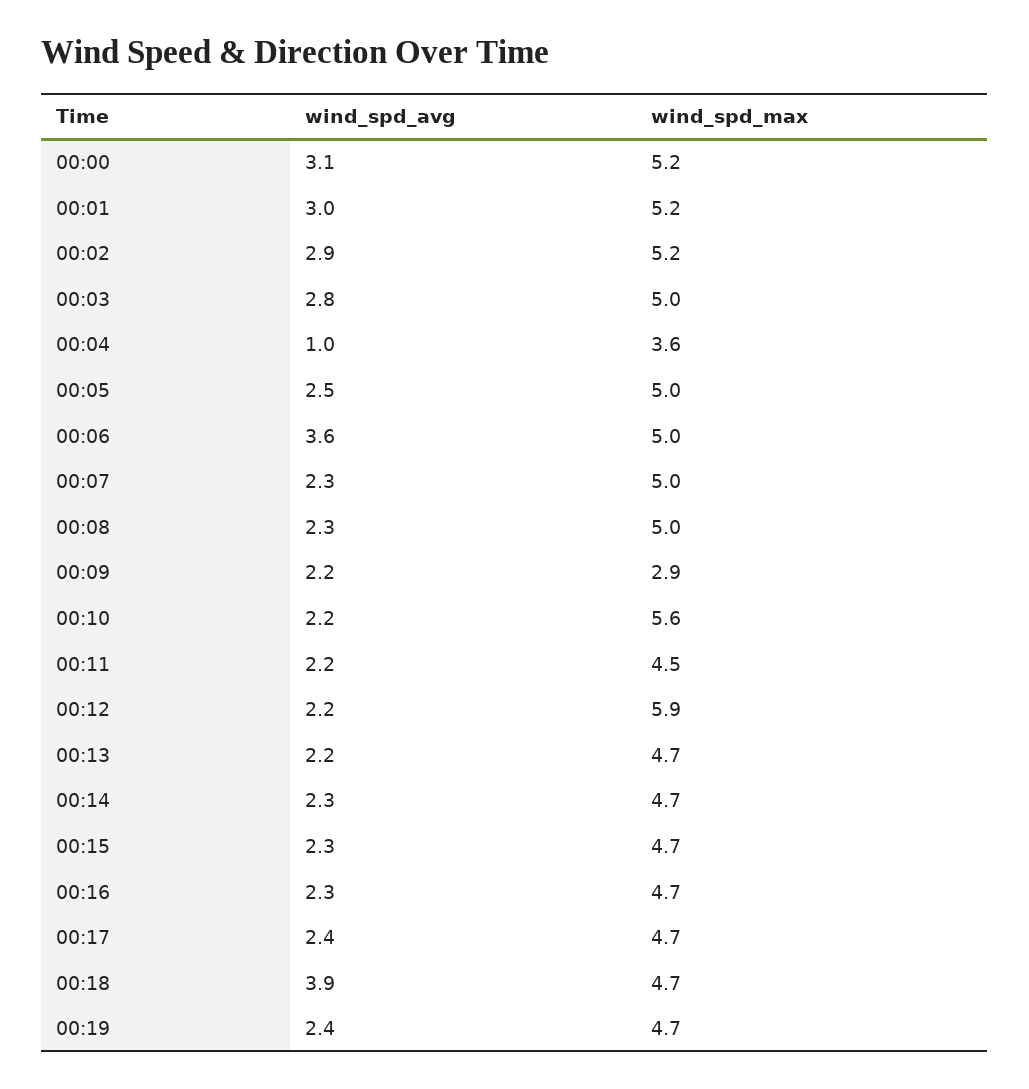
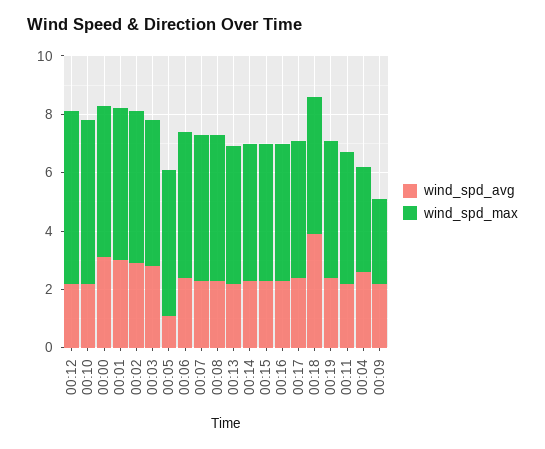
  {
    "wind_spd_avg": {
      "00:00": 3.1,
      "00:01": 3,
      "00:02": 2.9,
      "00:03": 2.8,
-     "00:04": 1,
+     "00:04": 2.5,
-     "00:05": 2.5,
+     "00:05": 1,
-     "00:06": 3.6,
+     "00:06": 2.5,
      "00:07": 2.3,
      "00:08": 2.3,
      "00:09": 2.2,
      "00:10": 2.2,
      "00:11": 2.2,
      "00:12": 2.2,
      "00:13": 2.2,
      "00:14": 2.3,
      "00:15": 2.3,
      "00:16": 2.3,
      "00:17": 2.4,
      "00:18": 3.9,
      "00:19": 2.4
    },
    "wind_spd_max": {
      "00:00": 5.2,
      "00:01": 5.2,
      "00:02": 5.2,
      "00:03": 5,
      "00:04": 3.6,
      "00:05": 5,
      "00:06": 5,
      "00:07": 5,
      "00:08": 5,
      "00:09": 2.9,
      "00:10": 5.6,
      "00:11": 4.5,
      "00:12": 5.9,
      "00:13": 4.7,
      "00:14": 4.7,
      "00:15": 4.7,
      "00:16": 4.7,
      "00:17": 4.7,
      "00:18": 4.7,
      "00:19": 4.7
    }
  }

